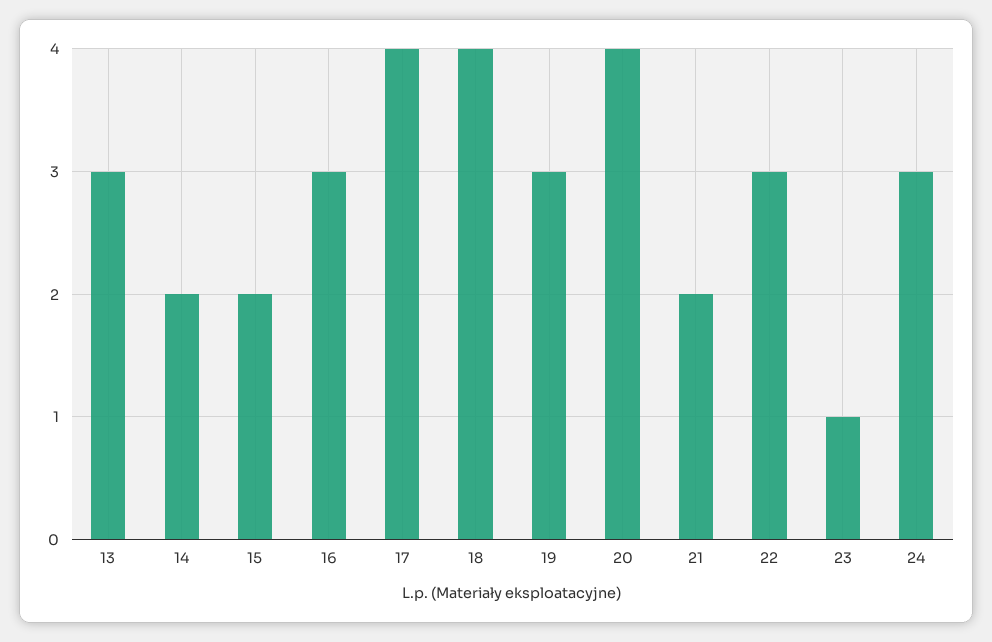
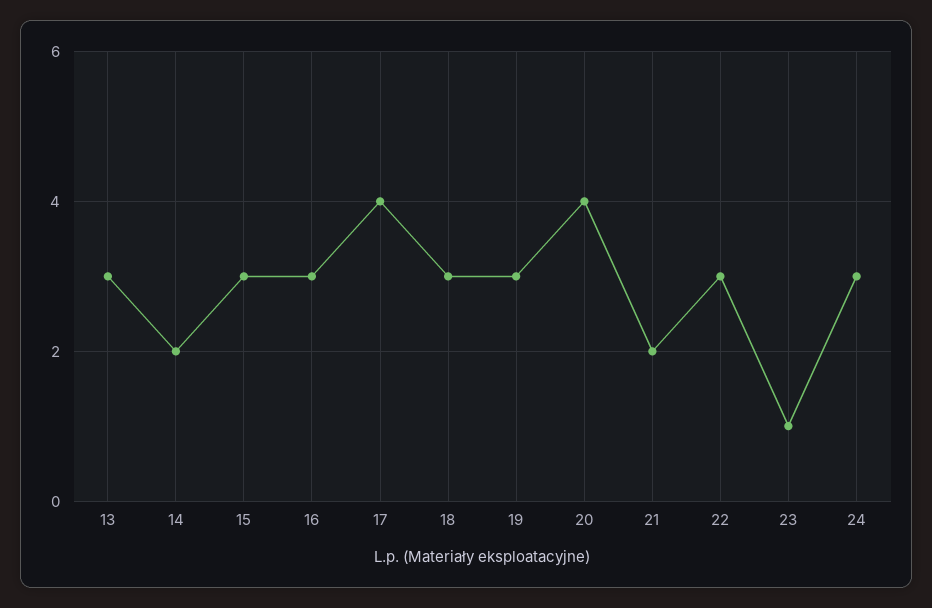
  {
    "13": 3,
    "14": 2,
-   "15": 2,
+   "15": 3,
    "16": 3,
    "17": 4,
-   "18": 4,
+   "18": 3,
    "19": 3,
    "20": 4,
    "21": 2,
    "22": 3,
    "23": 1,
    "24": 3
  }

